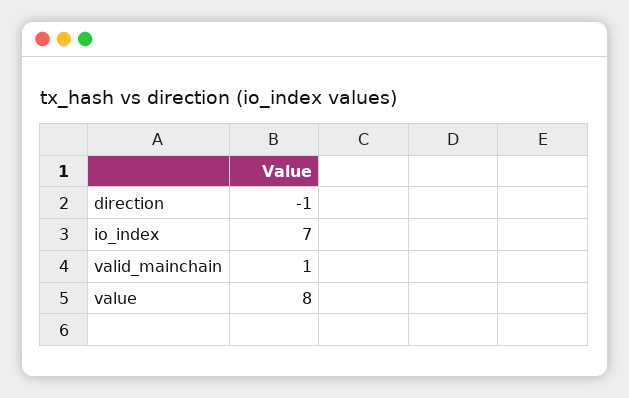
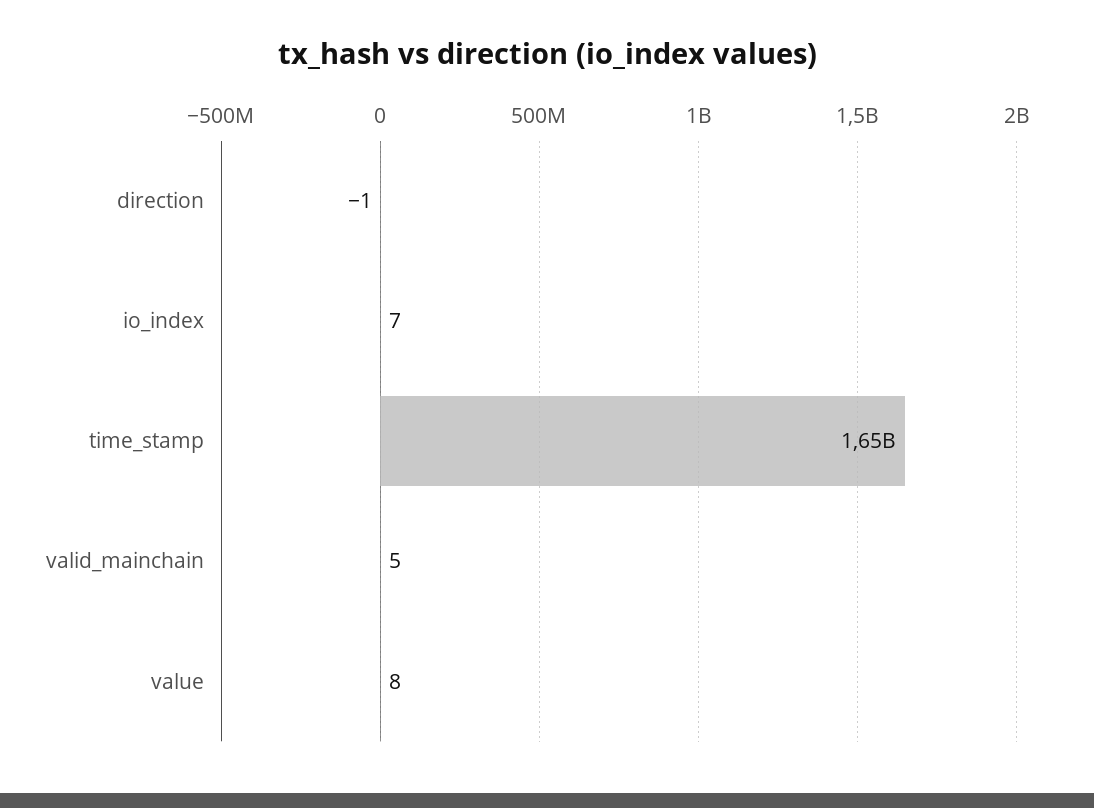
  {
    "direction": -1,
    "io_index": 7,
-   "valid_mainchain": 1,
+   "valid_mainchain": 5,
-   "value": 8
+   "value": 8,
+   "time_stamp": 1650000000
  }

